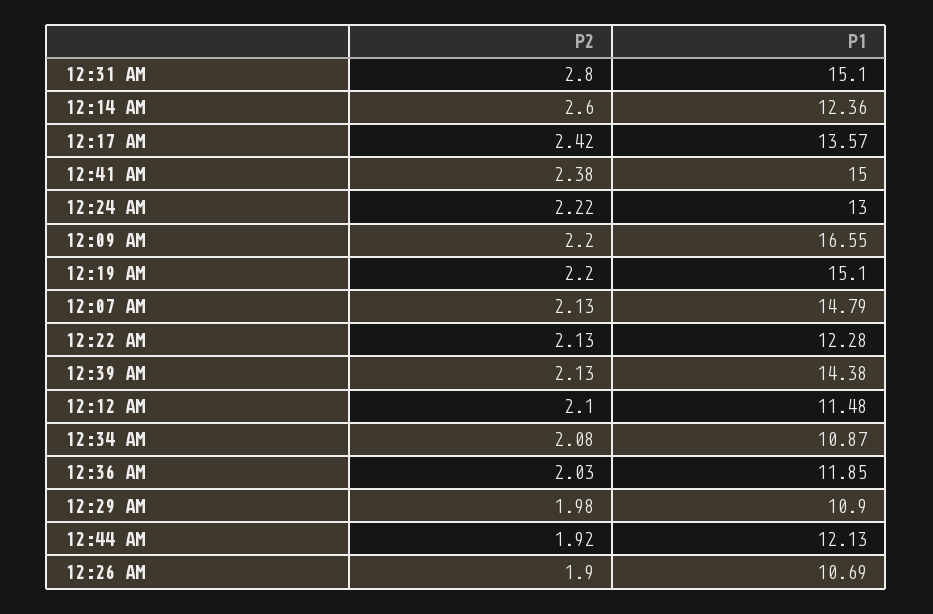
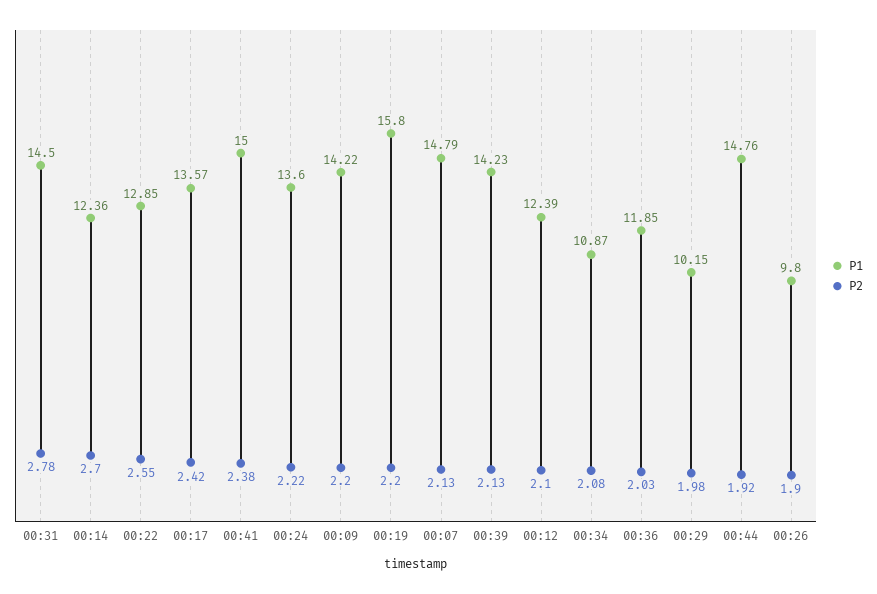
  {
    "P2": {
-     "12:31 AM": 2.8,
+     "12:31 AM": 2.78,
-     "12:14 AM": 2.6,
+     "12:14 AM": 2.7,
      "12:17 AM": 2.42,
      "12:41 AM": 2.38,
      "12:24 AM": 2.22,
      "12:09 AM": 2.2,
      "12:19 AM": 2.2,
      "12:07 AM": 2.13,
-     "12:22 AM": 2.13,
+     "12:22 AM": 2.55,
      "12:39 AM": 2.13,
      "12:12 AM": 2.1,
      "12:34 AM": 2.08,
      "12:36 AM": 2.03,
      "12:29 AM": 1.98,
      "12:44 AM": 1.92,
      "12:26 AM": 1.9
    },
    "P1": {
-     "12:31 AM": 15.1,
+     "12:31 AM": 14.5,
      "12:14 AM": 12.36,
      "12:17 AM": 13.57,
      "12:41 AM": 15,
-     "12:24 AM": 13,
+     "12:24 AM": 13.6,
-     "12:09 AM": 16.55,
+     "12:09 AM": 14.22,
-     "12:19 AM": 15.1,
+     "12:19 AM": 15.8,
      "12:07 AM": 14.79,
-     "12:22 AM": 12.28,
+     "12:22 AM": 12.85,
-     "12:39 AM": 14.38,
+     "12:39 AM": 14.23,
-     "12:12 AM": 11.48,
+     "12:12 AM": 12.39,
      "12:34 AM": 10.87,
      "12:36 AM": 11.85,
-     "12:29 AM": 10.9,
+     "12:29 AM": 10.15,
-     "12:44 AM": 12.13,
+     "12:44 AM": 14.76,
-     "12:26 AM": 10.69
+     "12:26 AM": 9.8
    }
  }

